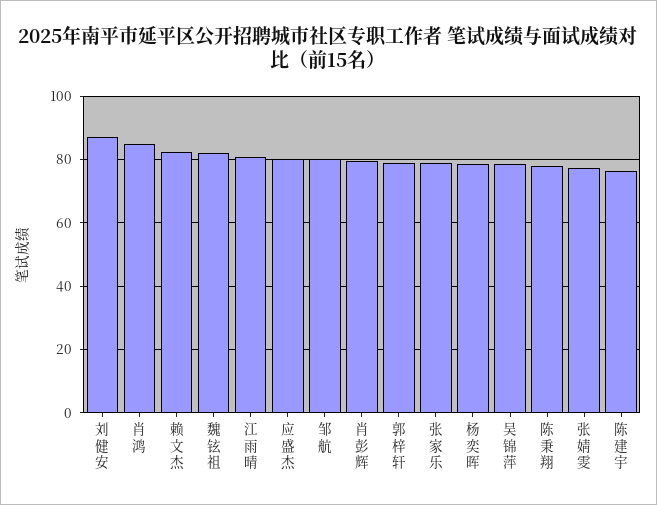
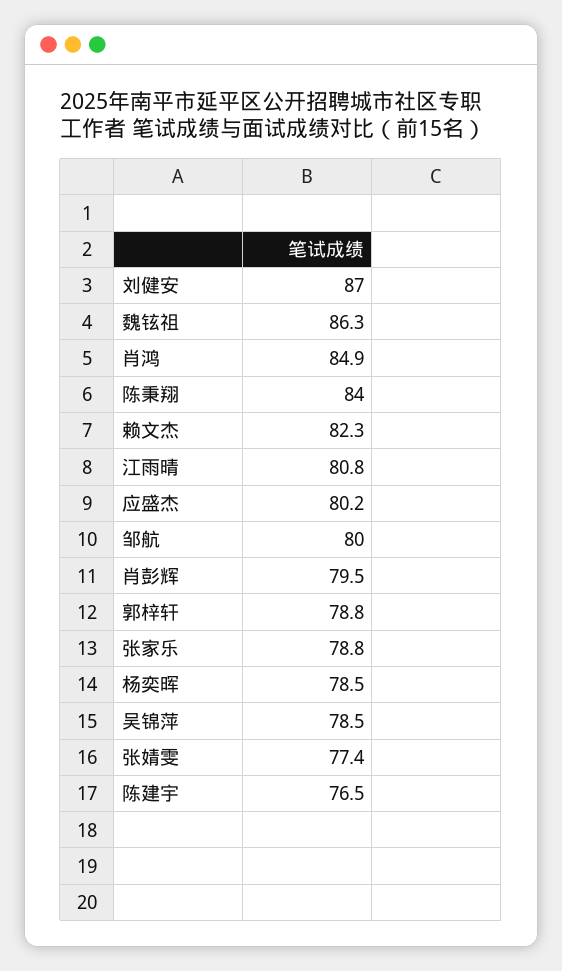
  {
    "刘健安": 87,
    "肖鸿": 84.9,
    "赖文杰": 82.3,
-   "魏铉祖": 82,
+   "魏铉祖": 86.3,
    "江雨晴": 80.8,
    "应盛杰": 80.2,
    "邹航": 80,
    "肖彭辉": 79.5,
    "郭梓轩": 78.8,
    "张家乐": 78.8,
    "杨奕晖": 78.5,
    "吴锦萍": 78.5,
-   "陈秉翔": 78,
+   "陈秉翔": 84,
    "张婧雯": 77.4,
    "陈建宇": 76.5
  }

